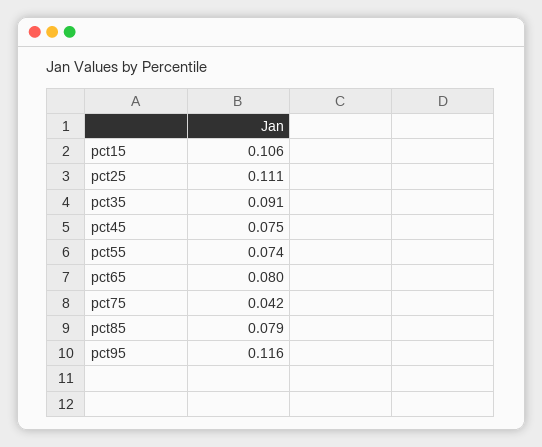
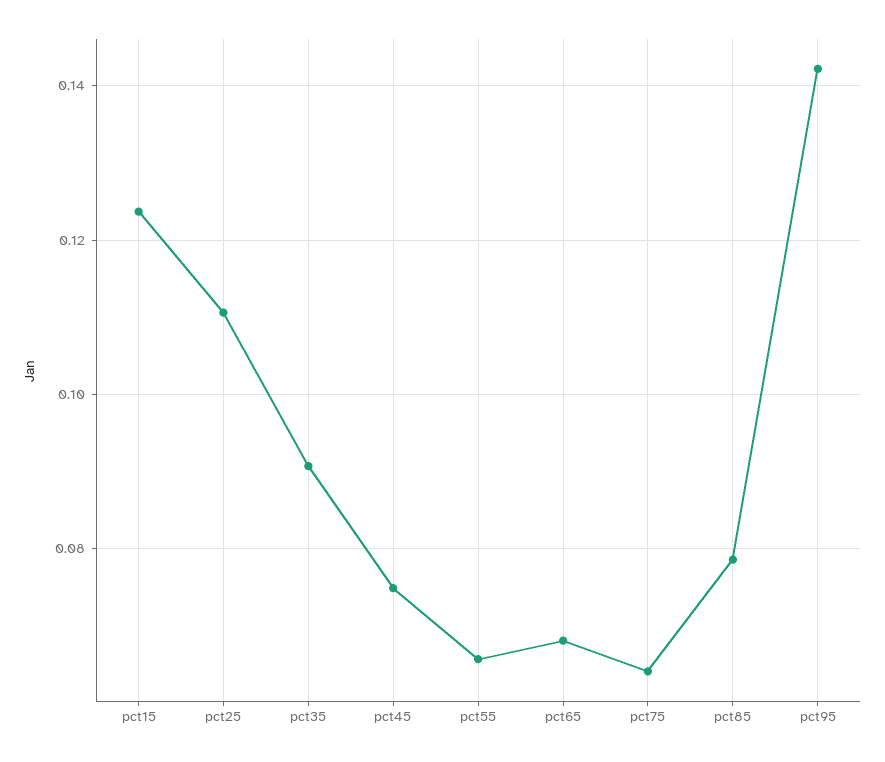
  {
-   "pct15": 0.106,
+   "pct15": 0.124,
    "pct25": 0.111,
    "pct35": 0.091,
    "pct45": 0.075,
-   "pct55": 0.074,
+   "pct55": 0.066,
-   "pct65": 0.08,
+   "pct65": 0.068,
-   "pct75": 0.042,
+   "pct75": 0.064,
    "pct85": 0.079,
-   "pct95": 0.116
+   "pct95": 0.142
  }

